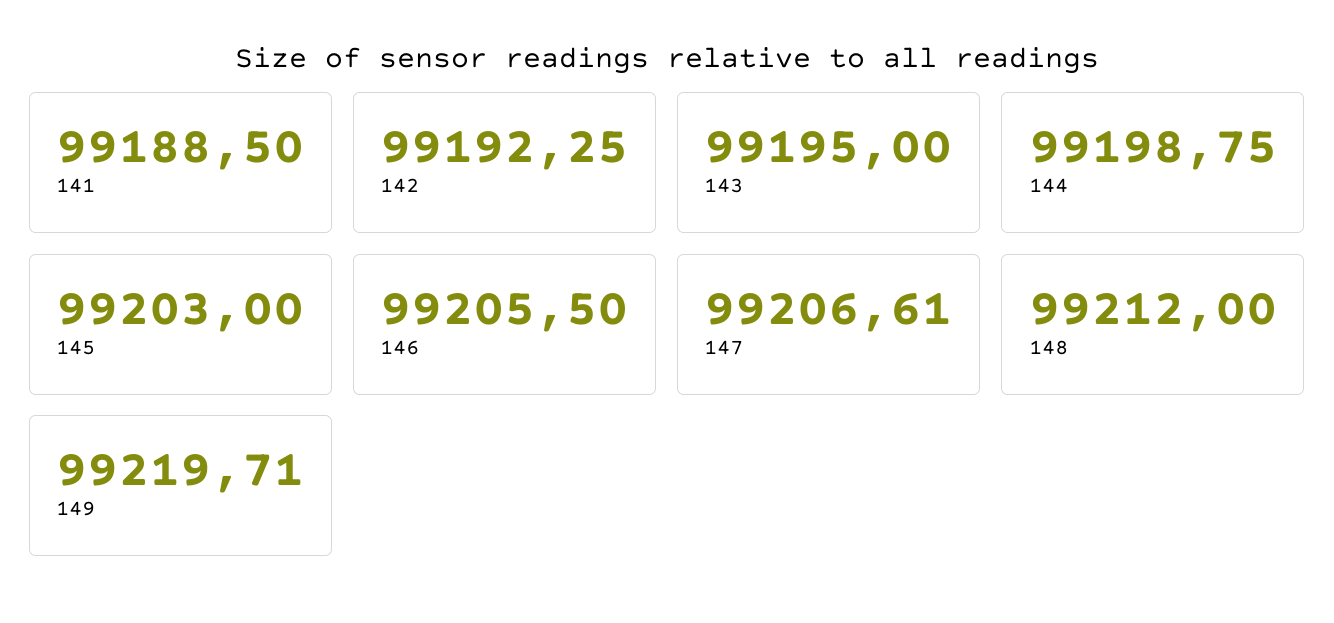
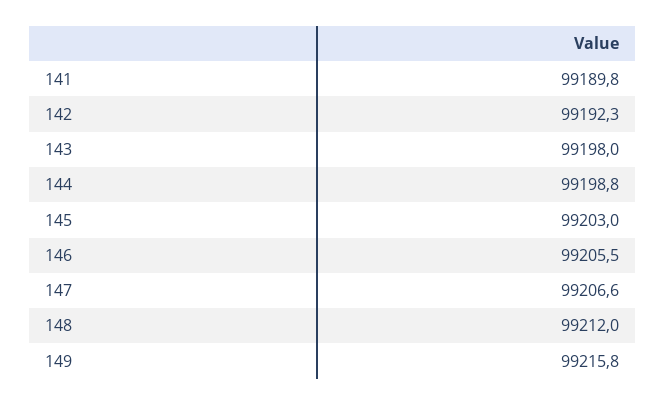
  {
-   "141": 99188.5,
+   "141": 99189.8,
    "142": 99192.25,
-   "143": 99195,
+   "143": 99198,
    "144": 99198.75,
    "145": 99203,
    "146": 99205.5,
    "147": 99206.61,
    "148": 99212,
-   "149": 99219.71
+   "149": 99215.8
  }

